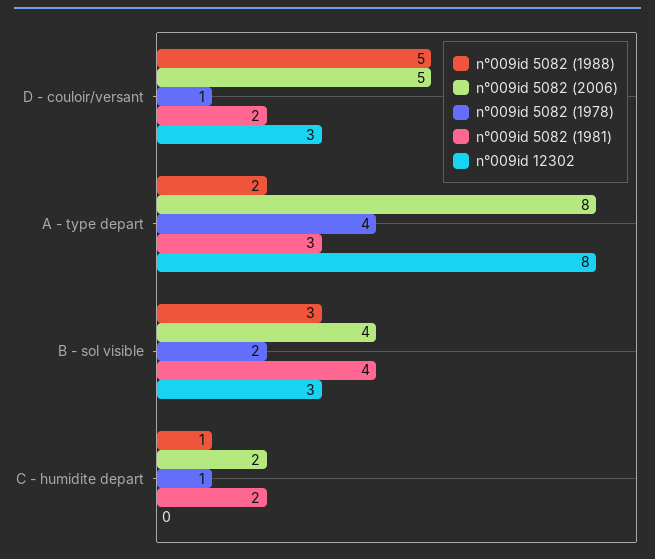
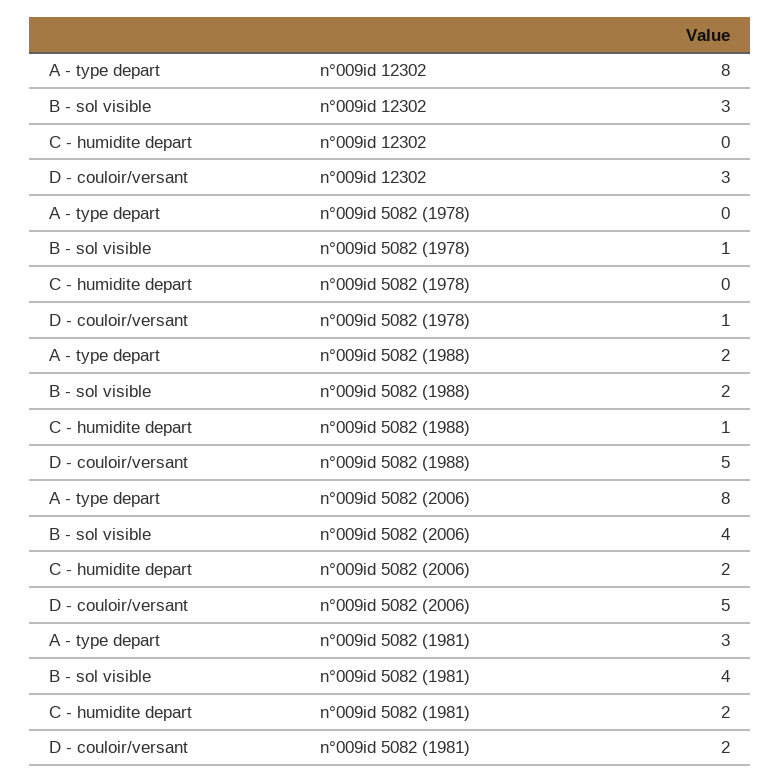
  {
    "n°009id 5082 (1988)": {
      "D - couloir/versant": 5,
      "A - type depart": 2,
-     "B - sol visible": 3,
+     "B - sol visible": 2,
      "C - humidite depart": 1
    },
    "n°009id 5082 (2006)": {
      "D - couloir/versant": 5,
      "A - type depart": 8,
      "B - sol visible": 4,
      "C - humidite depart": 2
    },
    "n°009id 5082 (1978)": {
      "D - couloir/versant": 1,
-     "A - type depart": 4,
+     "A - type depart": 0,
-     "B - sol visible": 2,
+     "B - sol visible": 1,
-     "C - humidite depart": 1
+     "C - humidite depart": 0
    },
    "n°009id 5082 (1981)": {
      "D - couloir/versant": 2,
      "A - type depart": 3,
      "B - sol visible": 4,
      "C - humidite depart": 2
    },
    "n°009id 12302": {
      "D - couloir/versant": 3,
      "A - type depart": 8,
      "B - sol visible": 3,
      "C - humidite depart": 0
    }
  }

